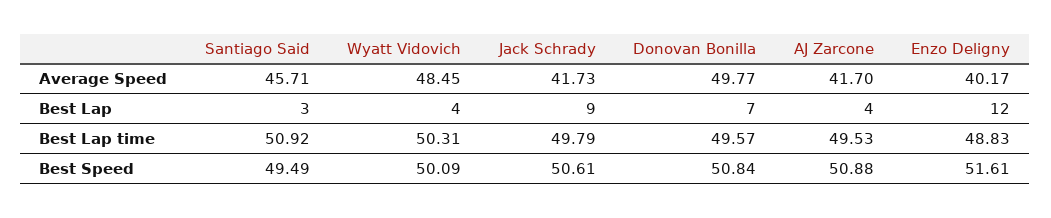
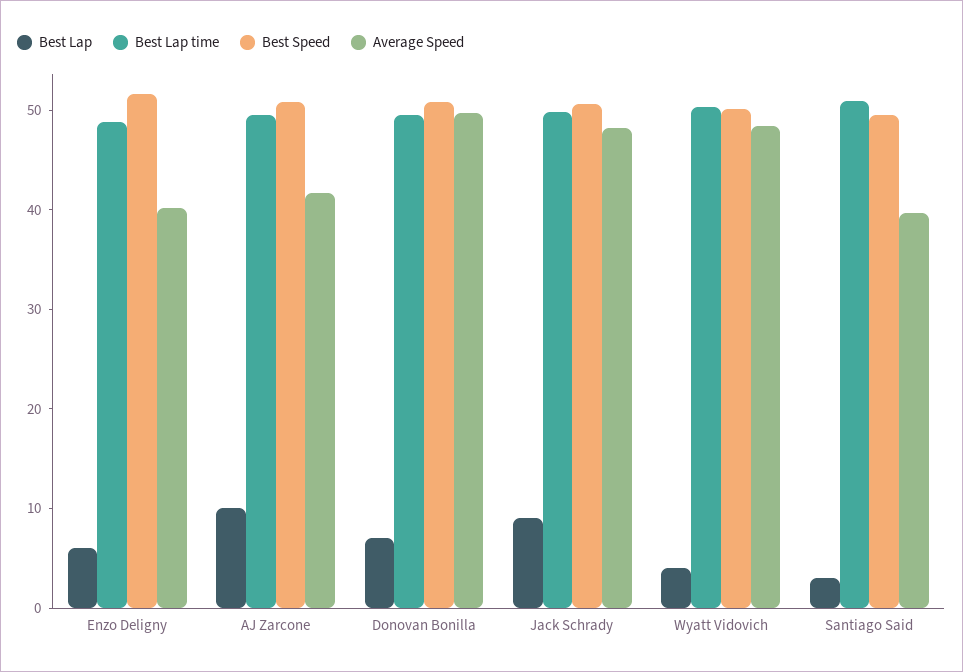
  {
    "Average Speed": {
-     "Santiago Said": 45.71,
+     "Santiago Said": 40,
      "Wyatt Vidovich": 48.45,
-     "Jack Schrady": 41.73,
+     "Jack Schrady": 48,
      "Donovan Bonilla": 49.77,
      "AJ Zarcone": 41.7,
      "Enzo Deligny": 40.17
    },
    "Best Lap": {
      "Santiago Said": 3,
      "Wyatt Vidovich": 4,
      "Jack Schrady": 9,
      "Donovan Bonilla": 7,
-     "AJ Zarcone": 4,
+     "AJ Zarcone": 10,
-     "Enzo Deligny": 12
+     "Enzo Deligny": 6
    },
    "Best Lap time": {
      "Santiago Said": 50.92,
      "Wyatt Vidovich": 50.31,
      "Jack Schrady": 49.79,
      "Donovan Bonilla": 49.57,
      "AJ Zarcone": 49.53,
      "Enzo Deligny": 48.83
    },
    "Best Speed": {
      "Santiago Said": 49.49,
      "Wyatt Vidovich": 50.09,
      "Jack Schrady": 50.61,
      "Donovan Bonilla": 50.84,
      "AJ Zarcone": 50.88,
      "Enzo Deligny": 51.61
    }
  }

